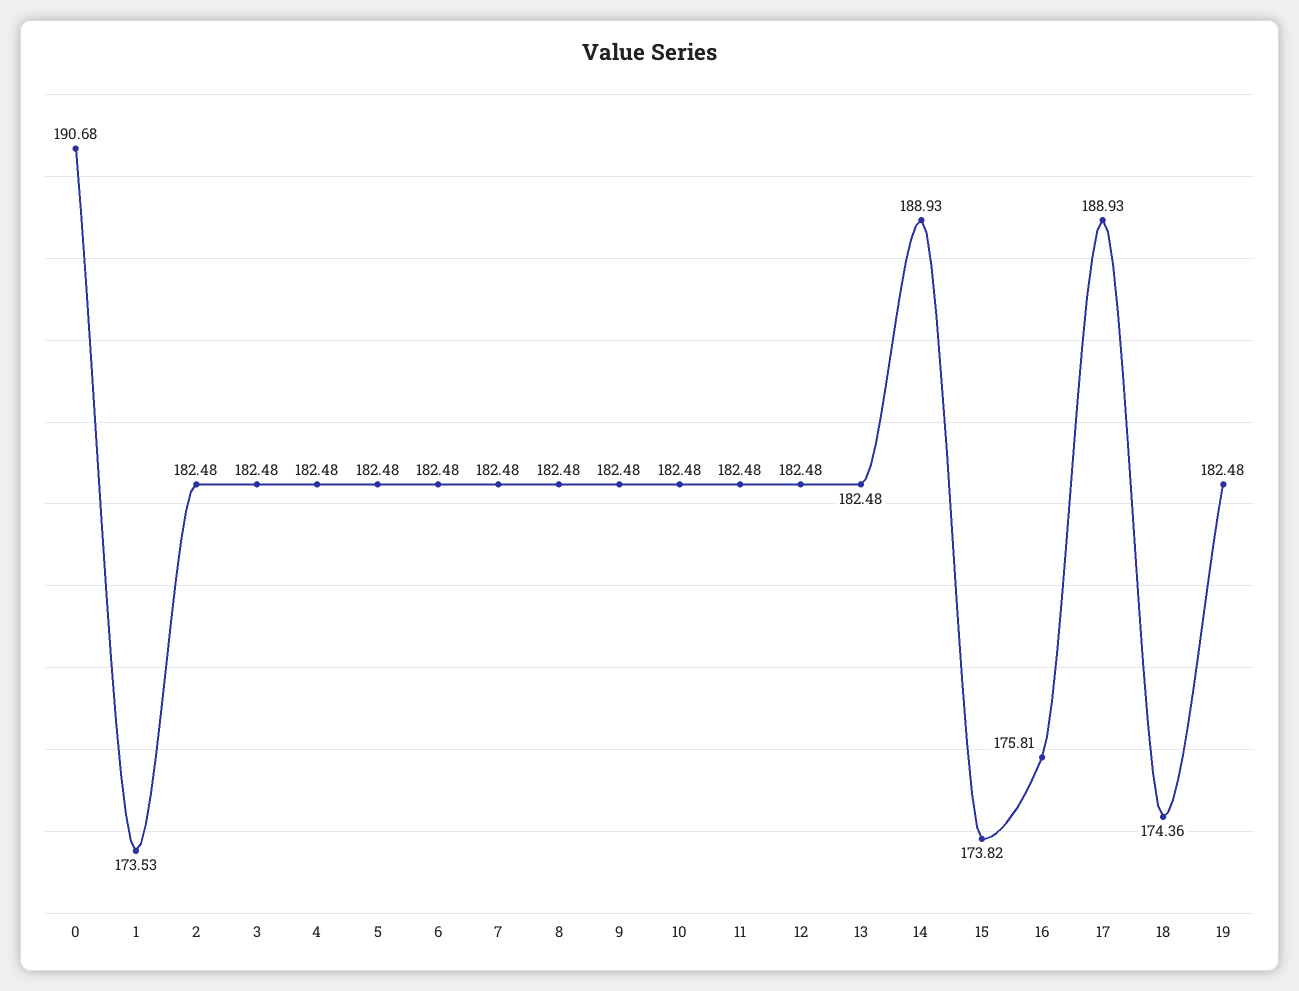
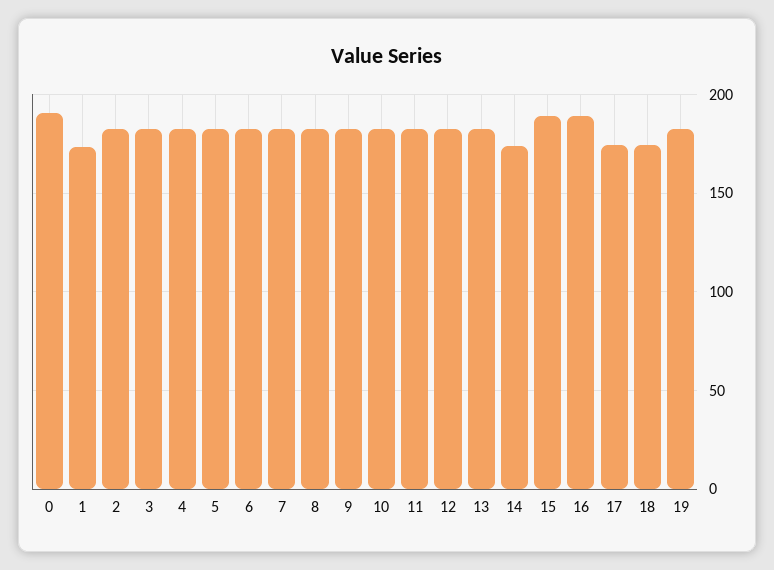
  {
    "0": 190.68,
    "1": 173.53,
    "2": 182.48,
    "3": 182.48,
    "4": 182.48,
    "5": 182.48,
    "6": 182.48,
    "7": 182.48,
    "8": 182.48,
    "9": 182.48,
    "10": 182.48,
    "11": 182.48,
    "12": 182.48,
    "13": 182.48,
-   "14": 188.93,
+   "14": 175,
-   "15": 173.82,
+   "15": 190,
-   "16": 175.81,
+   "16": 190,
-   "17": 188.93,
+   "17": 175,
    "18": 174.36,
    "19": 182.48
  }

